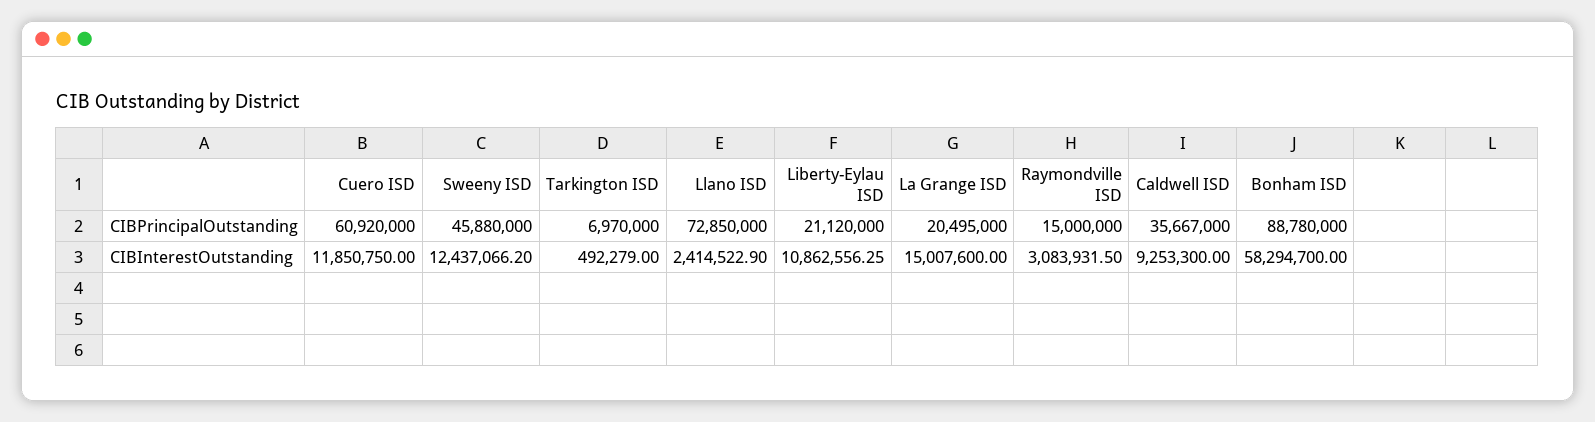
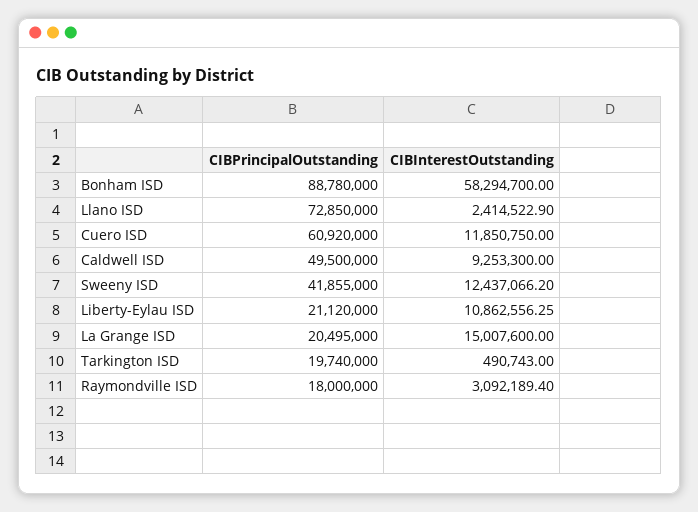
  {
    "Cuero ISD": {
      "CIBPrincipalOutstanding": 60920000,
      "CIBInterestOutstanding": 11850750
    },
    "Sweeny ISD": {
-     "CIBPrincipalOutstanding": 45880000,
+     "CIBPrincipalOutstanding": 41855000,
      "CIBInterestOutstanding": 12437066.2
    },
    "Tarkington ISD": {
-     "CIBPrincipalOutstanding": 6970000,
+     "CIBPrincipalOutstanding": 19740000,
-     "CIBInterestOutstanding": 492279
+     "CIBInterestOutstanding": 490743
    },
    "Llano ISD": {
      "CIBPrincipalOutstanding": 72850000,
      "CIBInterestOutstanding": 2414522.9
    },
    "Liberty-Eylau ISD": {
      "CIBPrincipalOutstanding": 21120000,
      "CIBInterestOutstanding": 10862556.25
    },
    "La Grange ISD": {
      "CIBPrincipalOutstanding": 20495000,
      "CIBInterestOutstanding": 15007600
    },
    "Raymondville ISD": {
-     "CIBPrincipalOutstanding": 15000000,
+     "CIBPrincipalOutstanding": 18000000,
-     "CIBInterestOutstanding": 3083931.5
+     "CIBInterestOutstanding": 3092189.4
    },
    "Caldwell ISD": {
-     "CIBPrincipalOutstanding": 35667000,
+     "CIBPrincipalOutstanding": 49500000,
      "CIBInterestOutstanding": 9253300
    },
    "Bonham ISD": {
      "CIBPrincipalOutstanding": 88780000,
      "CIBInterestOutstanding": 58294700
    }
  }

